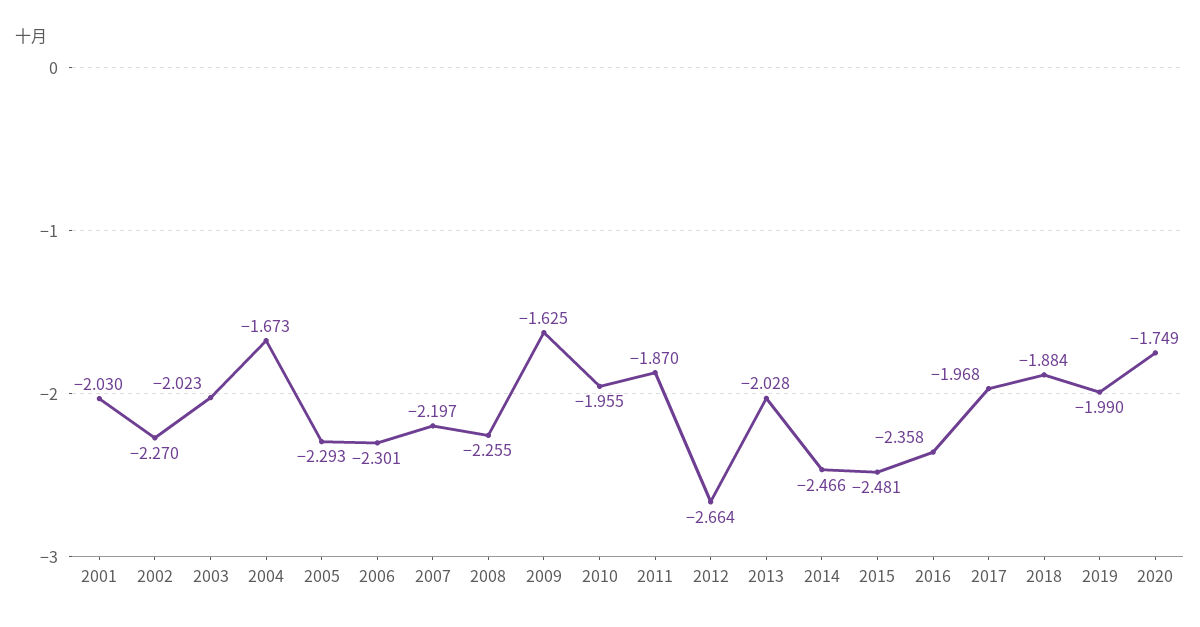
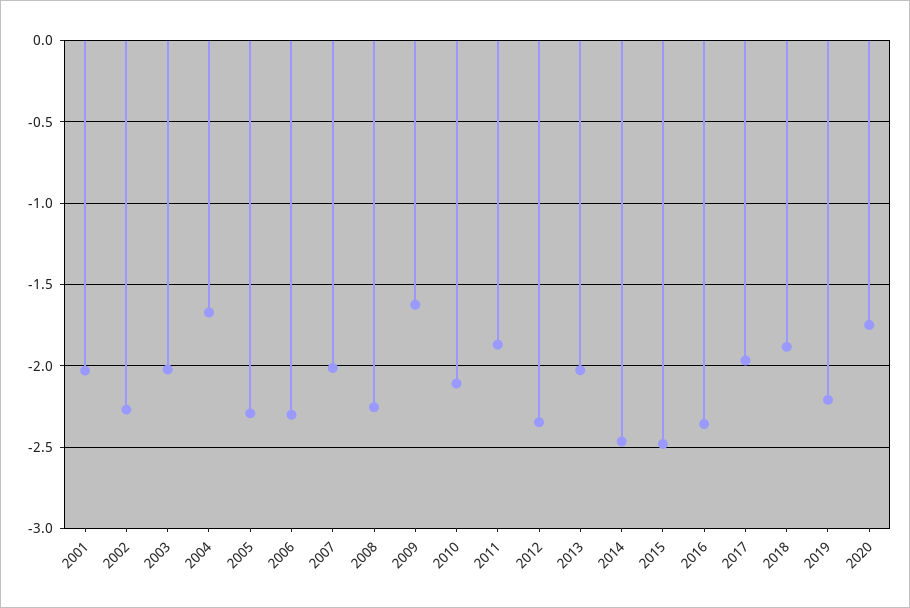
  {
    "2001": -2.03,
    "2002": -2.27,
    "2003": -2.023,
    "2004": -1.673,
    "2005": -2.293,
    "2006": -2.301,
-   "2007": -2.197,
+   "2007": -2,
    "2008": -2.255,
    "2009": -1.625,
-   "2010": -1.955,
+   "2010": -2.1,
    "2011": -1.87,
-   "2012": -2.664,
+   "2012": -2.35,
    "2013": -2.028,
    "2014": -2.466,
    "2015": -2.481,
    "2016": -2.358,
    "2017": -1.968,
    "2018": -1.884,
-   "2019": -1.99,
+   "2019": -2.2,
    "2020": -1.749
  }

